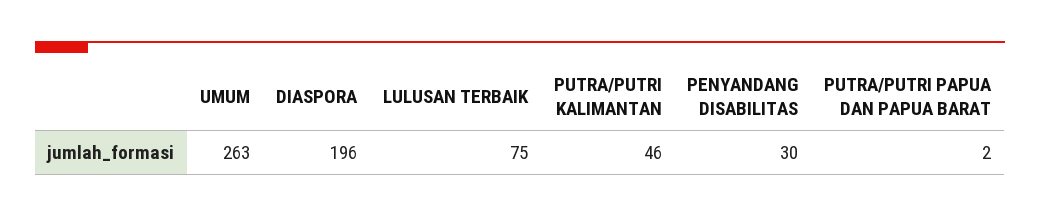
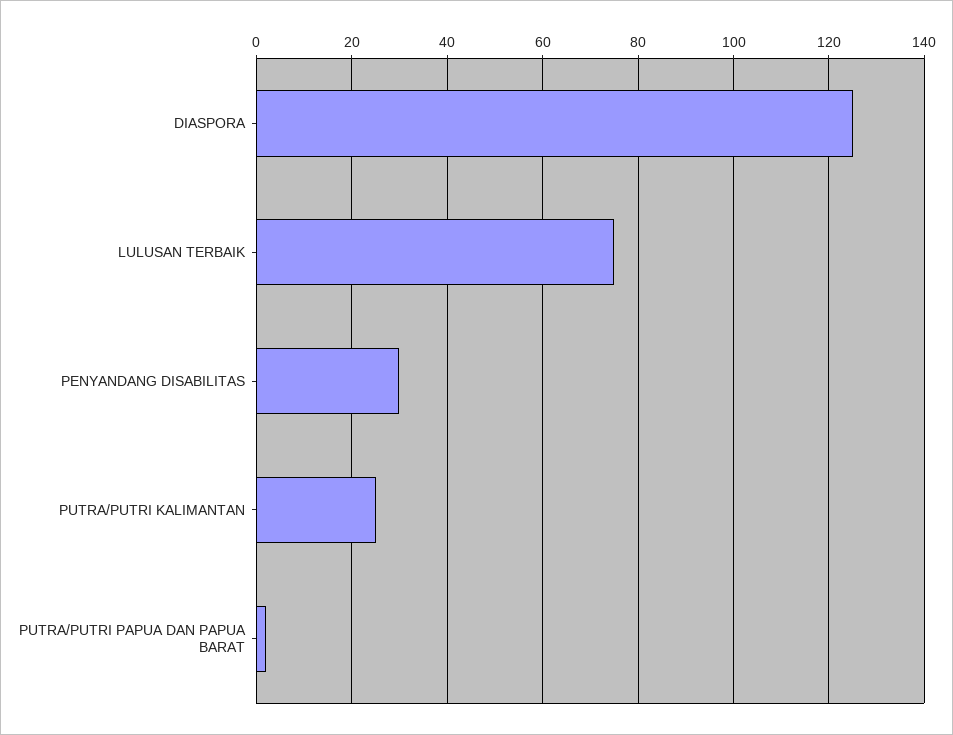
  {
-   "UMUM": 263,
-   "DIASPORA": 196,
+   "DIASPORA": 125,
    "LULUSAN TERBAIK": 75,
-   "PUTRA/PUTRI KALIMANTAN": 46,
+   "PUTRA/PUTRI KALIMANTAN": 25,
    "PENYANDANG DISABILITAS": 30,
    "PUTRA/PUTRI PAPUA DAN PAPUA BARAT": 2
  }

